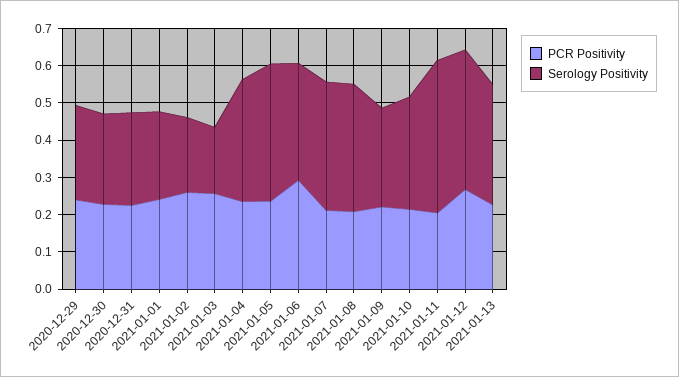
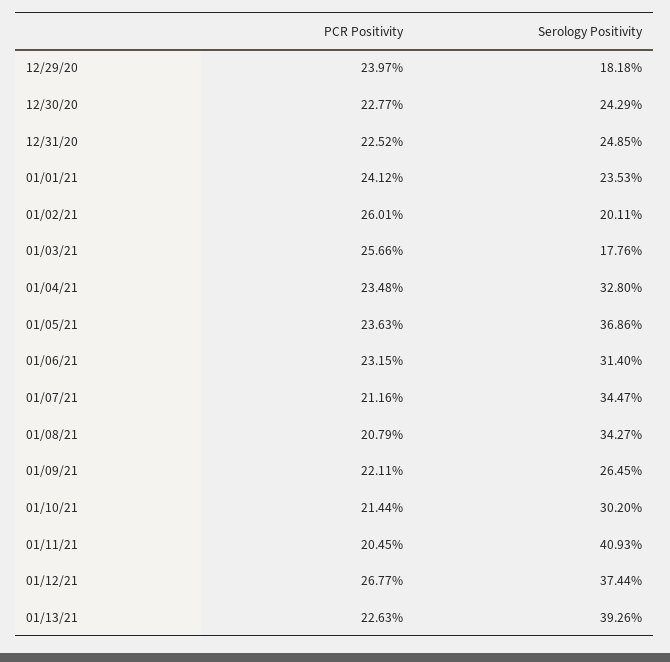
  {
    "PCR Positivity": {
      "2020-12-29": 0.2397,
      "2020-12-30": 0.2277,
      "2020-12-31": 0.2252,
      "2021-01-01": 0.2412,
      "2021-01-02": 0.2601,
      "2021-01-03": 0.2566,
      "2021-01-04": 0.2348,
      "2021-01-05": 0.2363,
-     "2021-01-06": 0.3,
+     "2021-01-06": 0.2315,
      "2021-01-07": 0.2116,
      "2021-01-08": 0.2079,
      "2021-01-09": 0.2211,
      "2021-01-10": 0.2144,
      "2021-01-11": 0.2045,
      "2021-01-12": 0.2677,
      "2021-01-13": 0.2263
    },
    "Serology Positivity": {
-     "2020-12-29": 0.25,
+     "2020-12-29": 0.1818,
      "2020-12-30": 0.2429,
      "2020-12-31": 0.2485,
      "2021-01-01": 0.2353,
      "2021-01-02": 0.2011,
      "2021-01-03": 0.1776,
      "2021-01-04": 0.328,
      "2021-01-05": 0.3686,
      "2021-01-06": 0.314,
      "2021-01-07": 0.3447,
      "2021-01-08": 0.3427,
      "2021-01-09": 0.2645,
      "2021-01-10": 0.302,
      "2021-01-11": 0.4093,
      "2021-01-12": 0.3744,
-     "2021-01-13": 0.325
+     "2021-01-13": 0.3926
    }
  }

